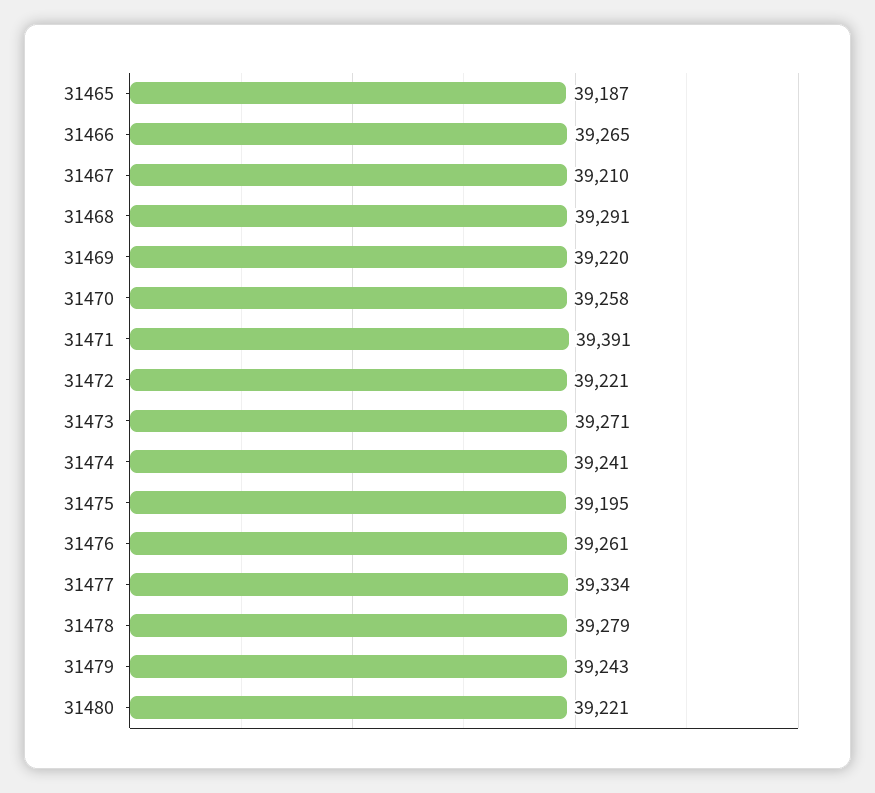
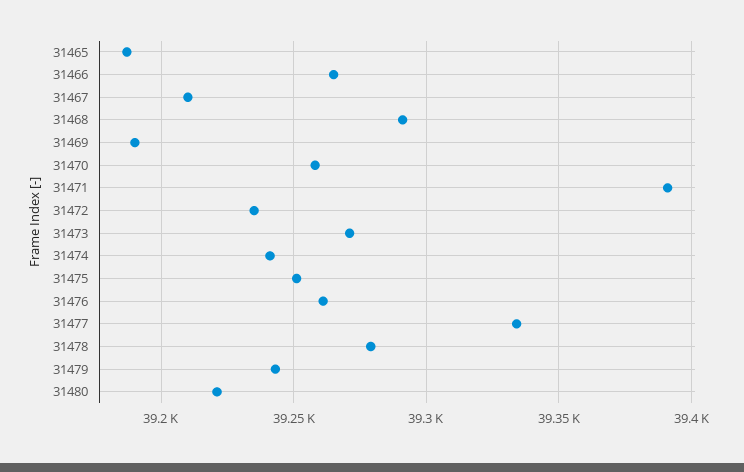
  {
    "31465": 39187,
    "31466": 39265,
    "31467": 39210,
    "31468": 39291,
-   "31469": 39220,
+   "31469": 39190,
    "31470": 39258,
    "31471": 39391,
-   "31472": 39221,
+   "31472": 39235,
    "31473": 39271,
    "31474": 39241,
-   "31475": 39195,
+   "31475": 39250,
    "31476": 39261,
    "31477": 39334,
    "31478": 39279,
    "31479": 39243,
    "31480": 39221
  }

